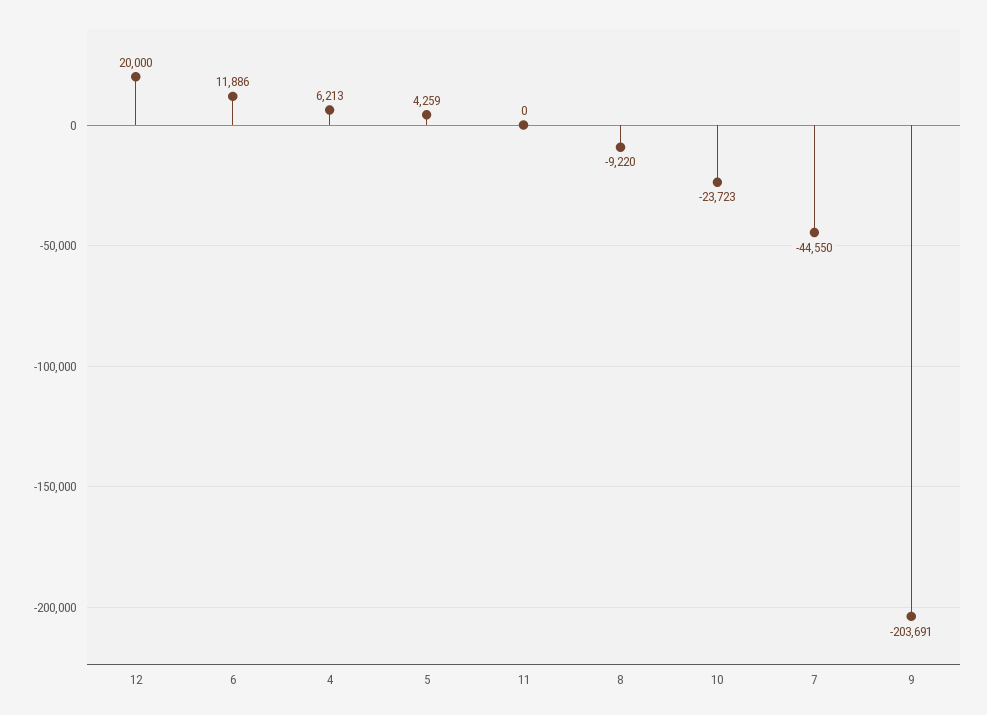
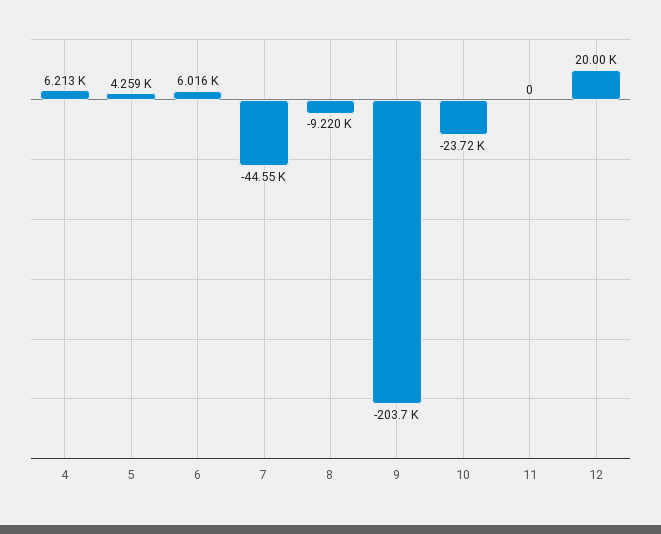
  {
    "12": 20000,
-   "6": 11886,
+   "6": 6016,
    "4": 6213,
    "5": 4259,
    "11": 0,
    "8": -9220,
    "10": -23723,
    "7": -44550,
    "9": -203691
  }

